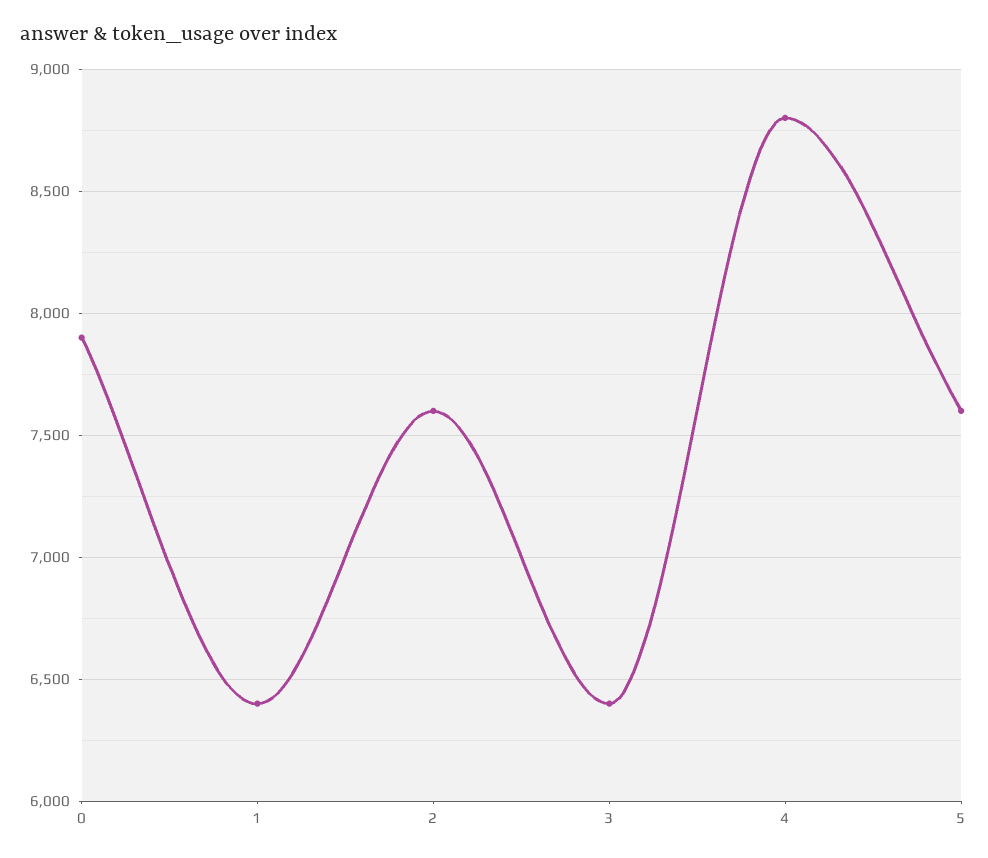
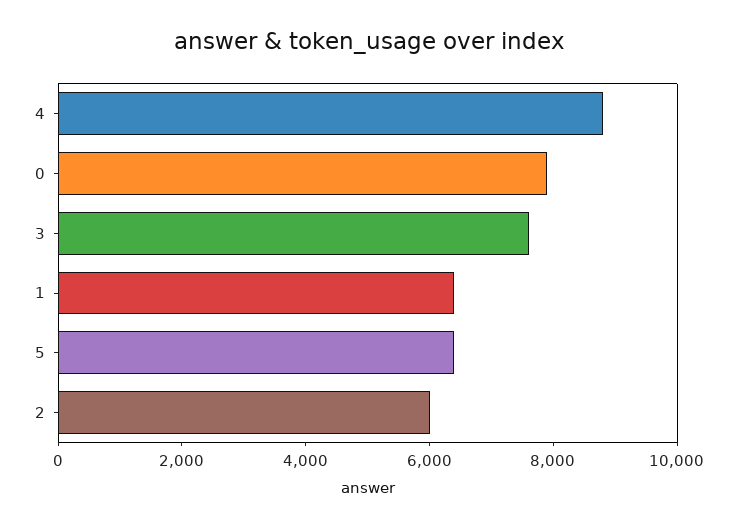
  {
    "0": 7900,
    "1": 6400,
-   "2": 7600,
+   "2": 6000,
-   "3": 6400,
+   "3": 7500,
    "4": 8800,
-   "5": 7600
+   "5": 6500
  }

